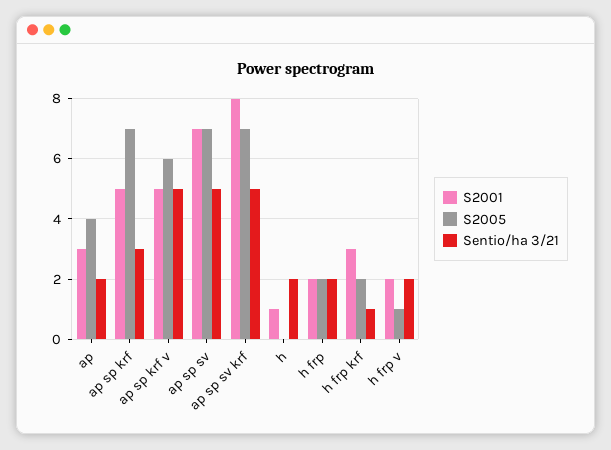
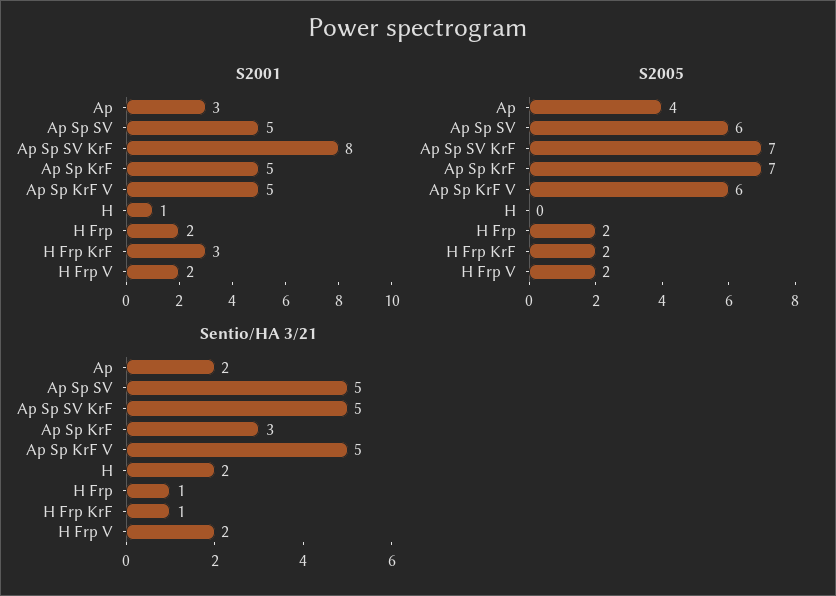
  {
    "S2001": {
      "ap": 3,
      "ap sp krf": 5,
      "ap sp krf v": 5,
-     "ap sp sv": 7,
+     "ap sp sv": 5,
      "ap sp sv krf": 8,
      "h": 1,
      "h frp": 2,
      "h frp krf": 3,
      "h frp v": 2
    },
    "S2005": {
      "ap": 4,
      "ap sp krf": 7,
      "ap sp krf v": 6,
-     "ap sp sv": 7,
+     "ap sp sv": 6,
      "ap sp sv krf": 7,
      "h": 0,
      "h frp": 2,
      "h frp krf": 2,
-     "h frp v": 1
+     "h frp v": 2
    },
    "Sentio/ha 3/21": {
      "ap": 2,
      "ap sp krf": 3,
      "ap sp krf v": 5,
      "ap sp sv": 5,
      "ap sp sv krf": 5,
      "h": 2,
-     "h frp": 2,
+     "h frp": 1,
      "h frp krf": 1,
      "h frp v": 2
    }
  }

